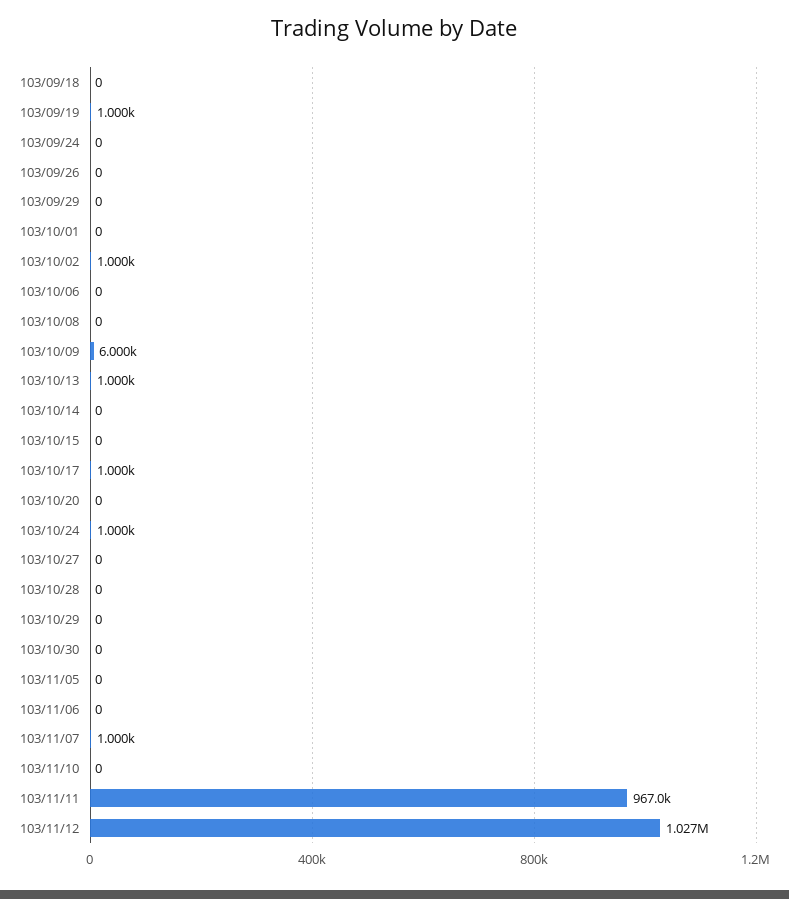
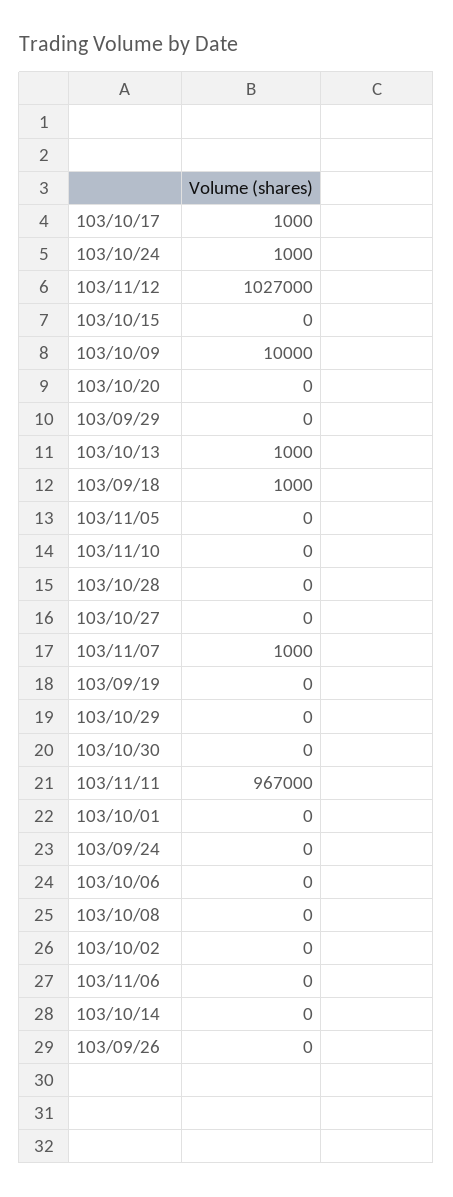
  {
-   "103/09/18": 0,
+   "103/09/18": 1000,
-   "103/09/19": 1000,
+   "103/09/19": 0,
    "103/09/24": 0,
    "103/09/26": 0,
    "103/09/29": 0,
    "103/10/01": 0,
-   "103/10/02": 1000,
+   "103/10/02": 0,
    "103/10/06": 0,
    "103/10/08": 0,
-   "103/10/09": 6000,
+   "103/10/09": 10000,
    "103/10/13": 1000,
    "103/10/14": 0,
    "103/10/15": 0,
    "103/10/17": 1000,
    "103/10/20": 0,
    "103/10/24": 1000,
    "103/10/27": 0,
    "103/10/28": 0,
    "103/10/29": 0,
    "103/10/30": 0,
    "103/11/05": 0,
    "103/11/06": 0,
    "103/11/07": 1000,
    "103/11/10": 0,
    "103/11/11": 967000,
    "103/11/12": 1027000
  }

